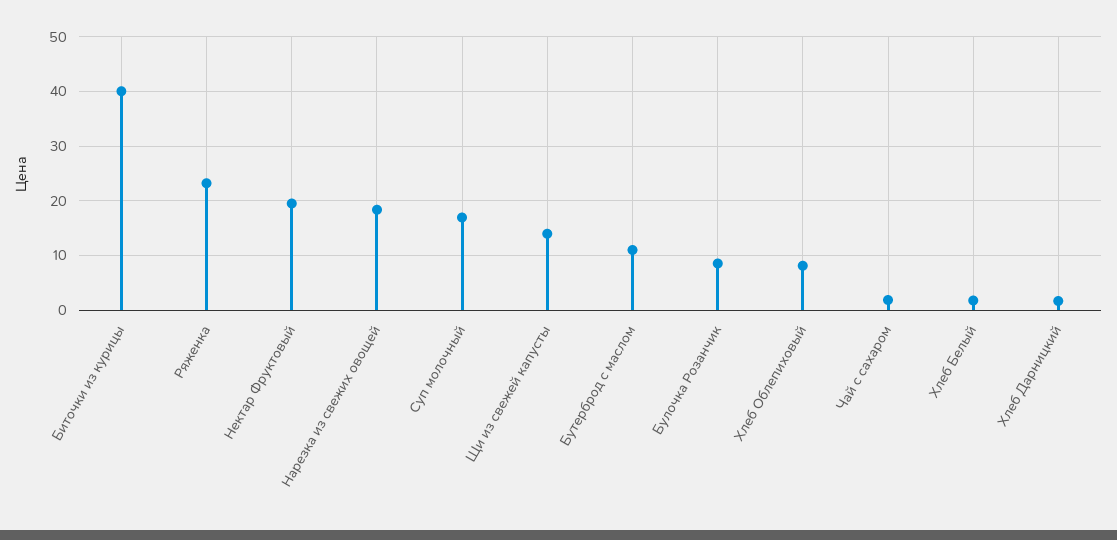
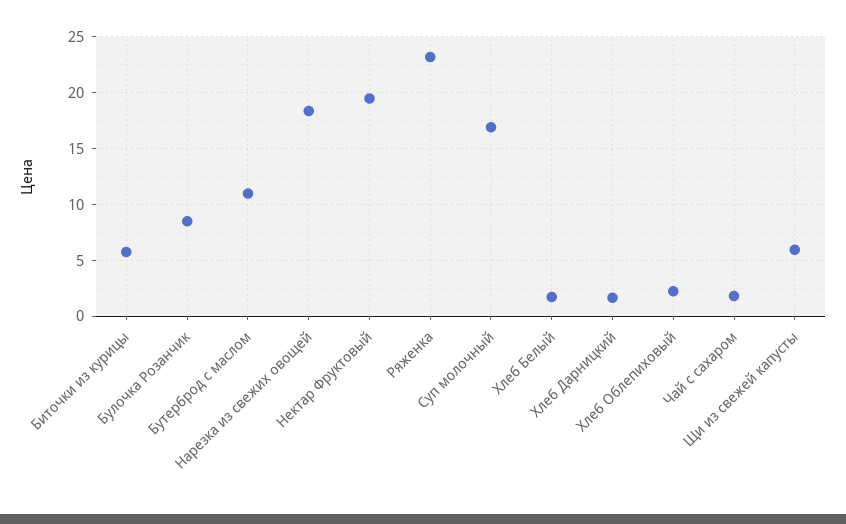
  {
-   "Биточки из курицы": 40,
+   "Биточки из курицы": 6,
    "Ряженка": 23,
    "Нектар Фруктовый": 20,
    "Нарезка из свежих овощей": 18,
    "Суп молочный": 17,
-   "Щи из свежей капусты": 14,
+   "Щи из свежей капусты": 6,
    "Бутерброд с маслом": 11,
    "Булочка Розанчик": 9,
-   "Хлеб Облепиховый": 8,
+   "Хлеб Облепиховый": 2,
    "Чай с сахаром": 2,
    "Хлеб Белый": 2,
    "Хлеб Дарницкий": 2
  }

